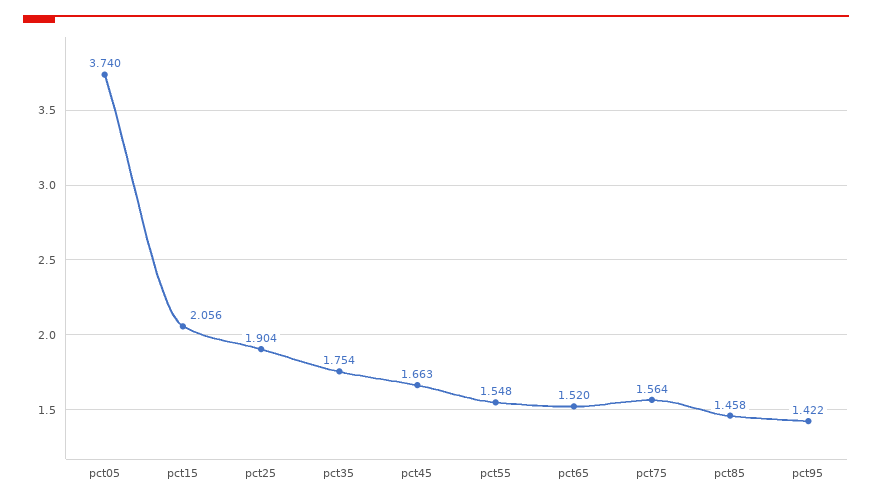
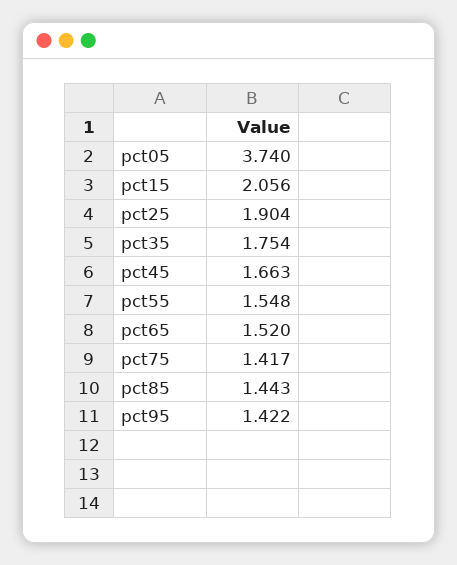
  {
    "pct05": 3.74,
    "pct15": 2.056,
    "pct25": 1.904,
    "pct35": 1.754,
    "pct45": 1.663,
    "pct55": 1.548,
    "pct65": 1.52,
-   "pct75": 1.564,
+   "pct75": 1.417,
-   "pct85": 1.458,
+   "pct85": 1.443,
    "pct95": 1.422
  }

